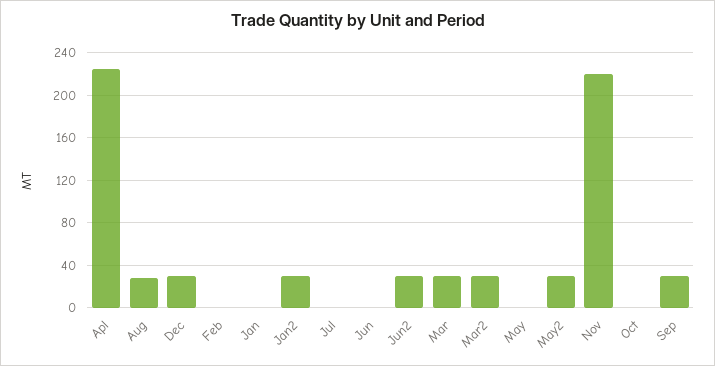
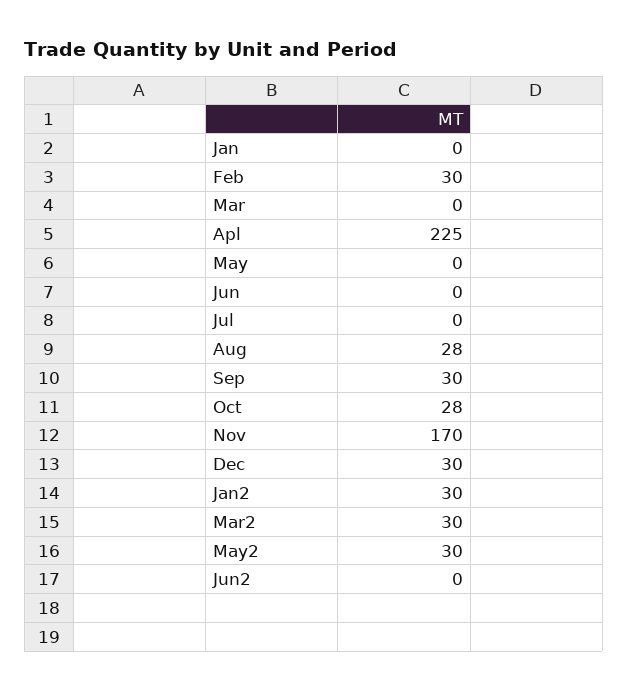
  {
    "Apl": 225,
    "Aug": 28,
    "Dec": 30,
-   "Feb": 0,
+   "Feb": 30,
    "Jan": 0,
    "Jan2": 30,
    "Jul": 0,
    "Jun": 0,
-   "Jun2": 30,
+   "Jun2": 0,
-   "Mar": 30,
+   "Mar": 0,
    "Mar2": 30,
    "May": 0,
    "May2": 30,
-   "Nov": 220,
+   "Nov": 170,
-   "Oct": 0,
+   "Oct": 28,
    "Sep": 30
  }

